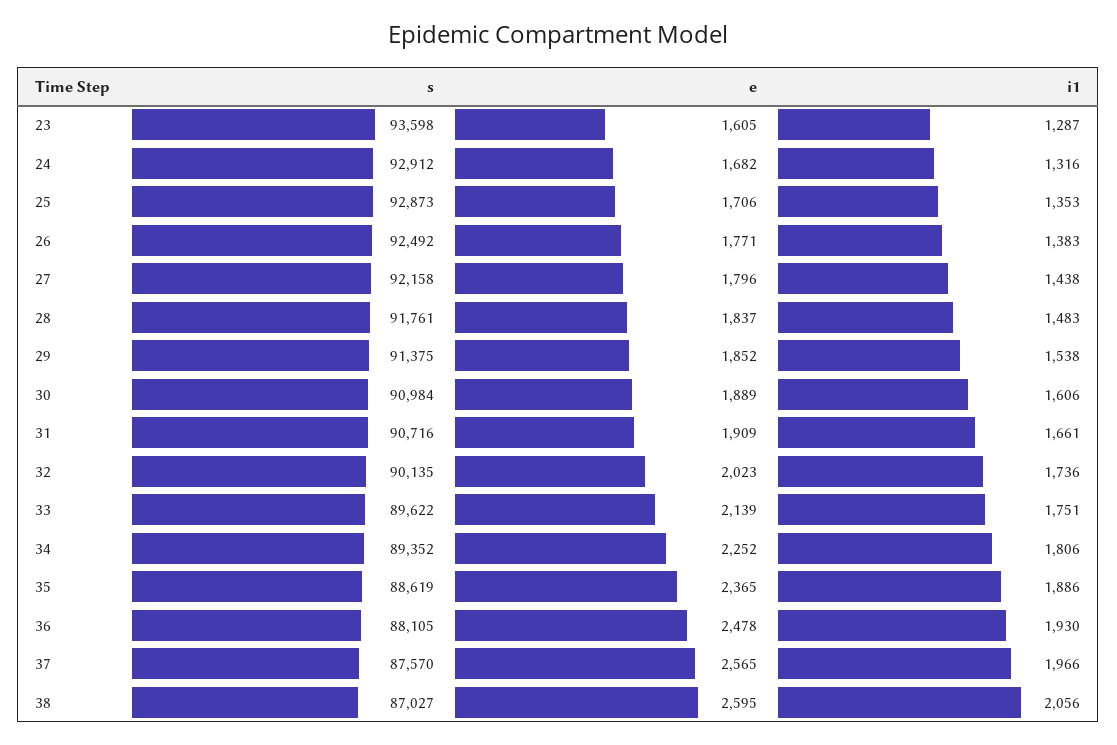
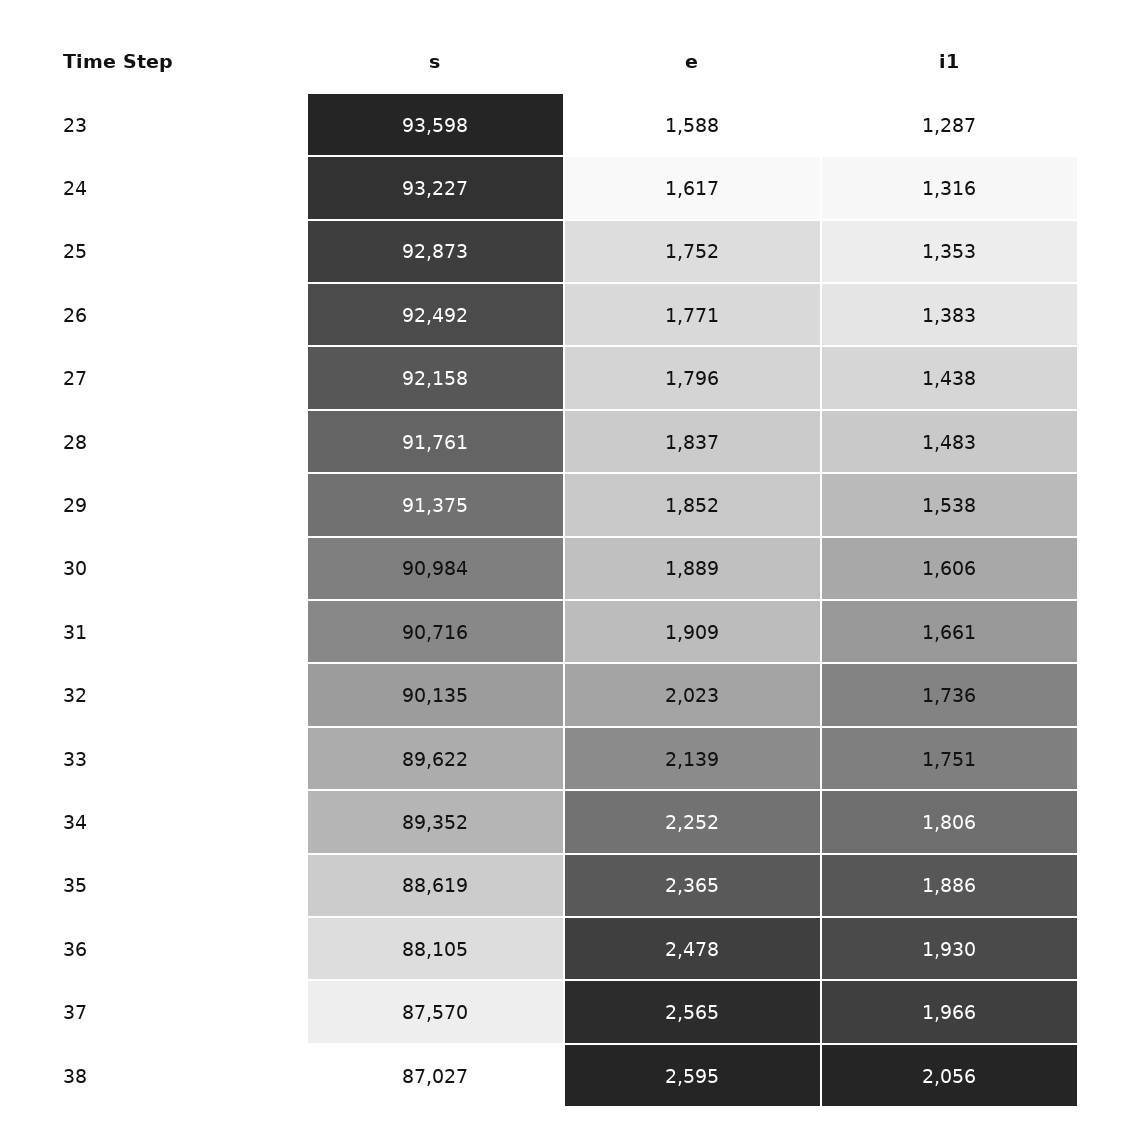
  {
    "s": {
      "23": 93598,
-     "24": 92912,
+     "24": 93227,
      "25": 92873,
      "26": 92492,
      "27": 92158,
      "28": 91761,
      "29": 91375,
      "30": 90984,
      "31": 90716,
      "32": 90135,
      "33": 89622,
      "34": 89352,
      "35": 88619,
      "36": 88105,
      "37": 87570,
      "38": 87027
    },
    "e": {
-     "23": 1605,
+     "23": 1588,
-     "24": 1682,
+     "24": 1617,
-     "25": 1706,
+     "25": 1752,
      "26": 1771,
      "27": 1796,
      "28": 1837,
      "29": 1852,
      "30": 1889,
      "31": 1909,
      "32": 2023,
      "33": 2139,
      "34": 2252,
      "35": 2365,
      "36": 2478,
      "37": 2565,
      "38": 2595
    },
    "i1": {
      "23": 1287,
      "24": 1316,
      "25": 1353,
      "26": 1383,
      "27": 1438,
      "28": 1483,
      "29": 1538,
      "30": 1606,
      "31": 1661,
      "32": 1736,
      "33": 1751,
      "34": 1806,
      "35": 1886,
      "36": 1930,
      "37": 1966,
      "38": 2056
    }
  }

